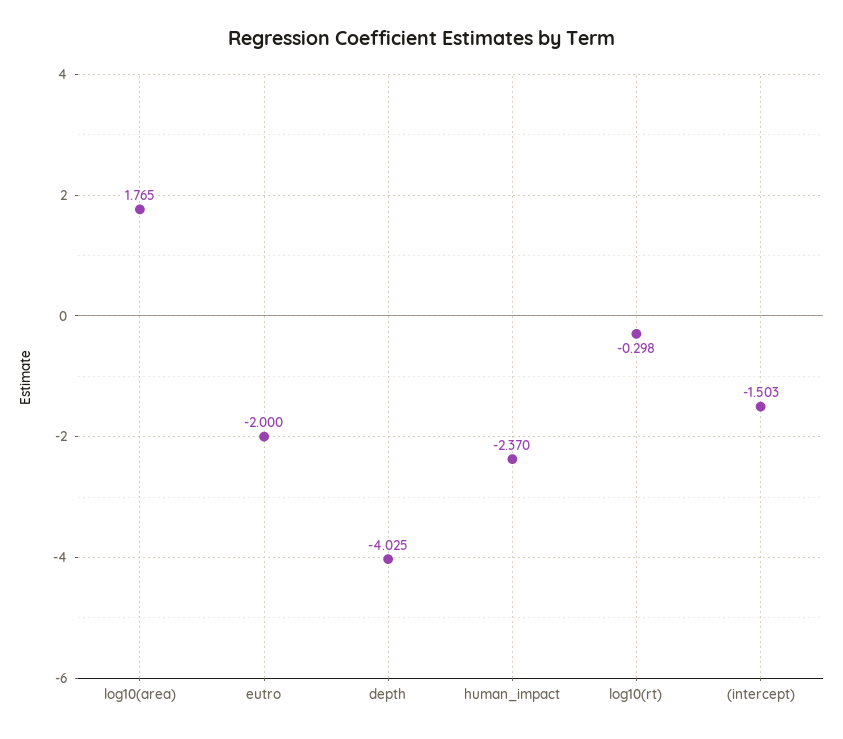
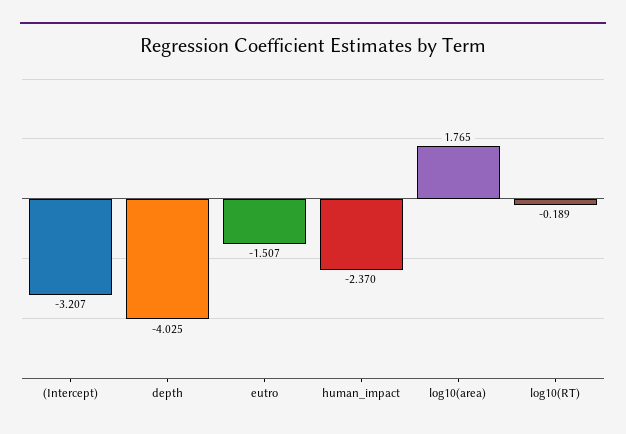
  {
    "log10(area)": 1.765,
-   "eutro": -2,
+   "eutro": -1.507,
    "depth": -4.025,
    "human_impact": -2.37,
-   "log10(rt)": -0.298,
+   "log10(rt)": -0.189,
-   "(intercept)": -1.503
+   "(intercept)": -3.207
  }

